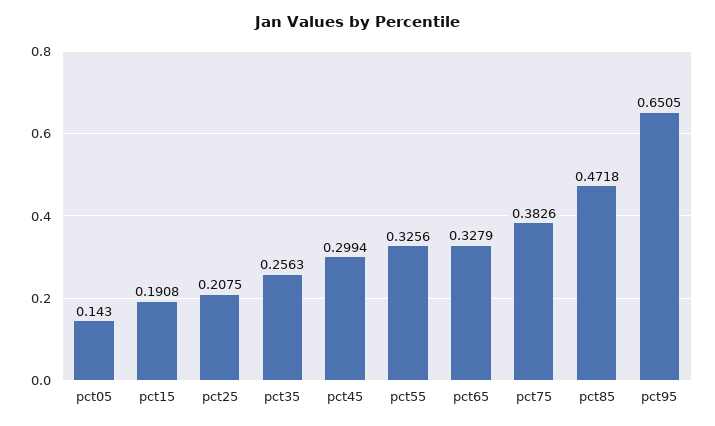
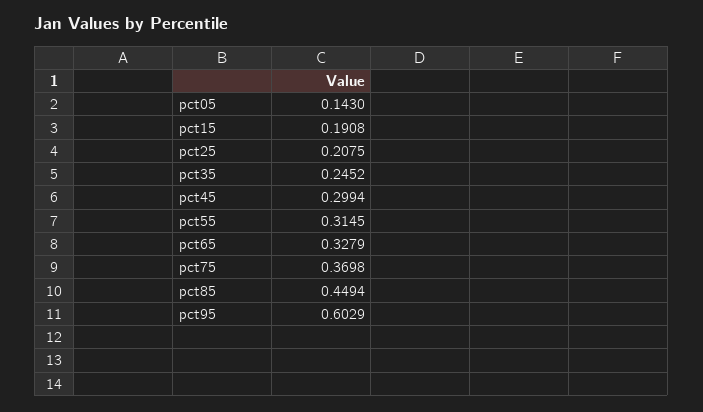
  {
    "pct05": 0.143,
    "pct15": 0.1908,
    "pct25": 0.2075,
-   "pct35": 0.2563,
+   "pct35": 0.2452,
    "pct45": 0.2994,
-   "pct55": 0.3256,
+   "pct55": 0.3145,
    "pct65": 0.3279,
-   "pct75": 0.3826,
+   "pct75": 0.3698,
-   "pct85": 0.4718,
+   "pct85": 0.4494,
-   "pct95": 0.6505
+   "pct95": 0.6029
  }

